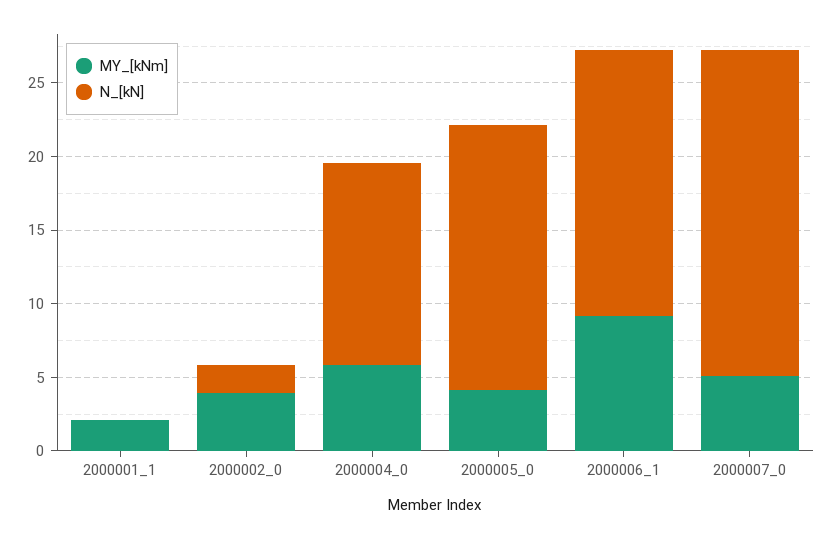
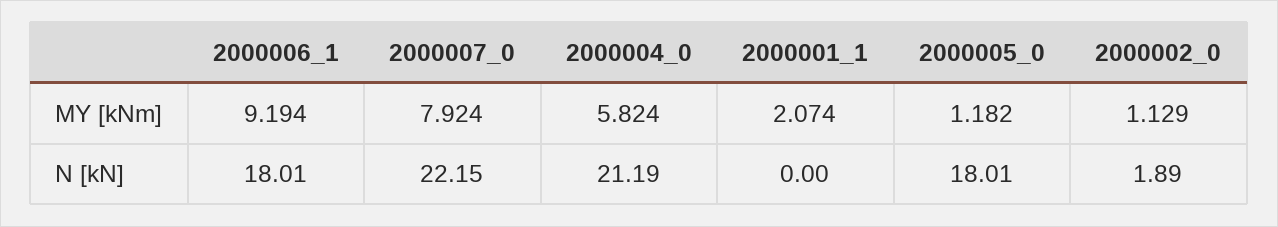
  {
    "MY_[kNm]": {
      "2000001_1": 2.074,
-     "2000002_0": 4,
+     "2000002_0": 1.129,
      "2000004_0": 5.824,
-     "2000005_0": 4,
+     "2000005_0": 1.182,
      "2000006_1": 9.194,
-     "2000007_0": 5
+     "2000007_0": 7.924
    },
    "N_[kN]": {
      "2000001_1": 0,
      "2000002_0": 1.89,
-     "2000004_0": 14,
+     "2000004_0": 21.19,
      "2000005_0": 18.01,
      "2000006_1": 18.01,
      "2000007_0": 22.15
    }
  }

